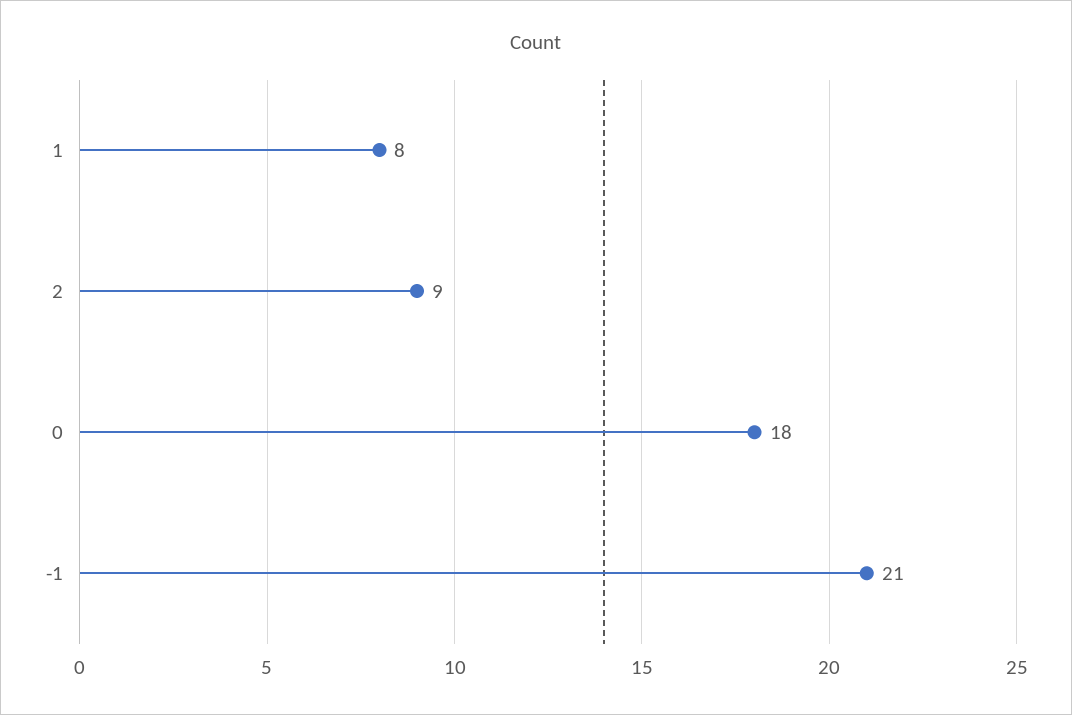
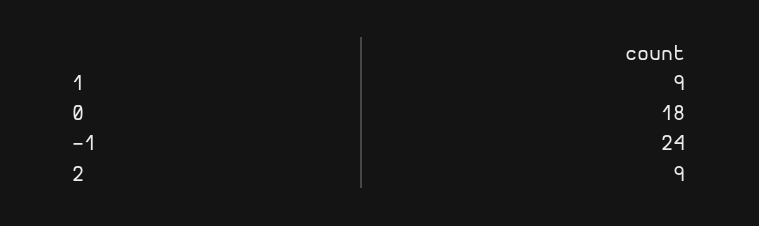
  {
-   "1": 8,
+   "1": 9,
    "2": 9,
    "0": 18,
-   "-1": 21
+   "-1": 24
  }

